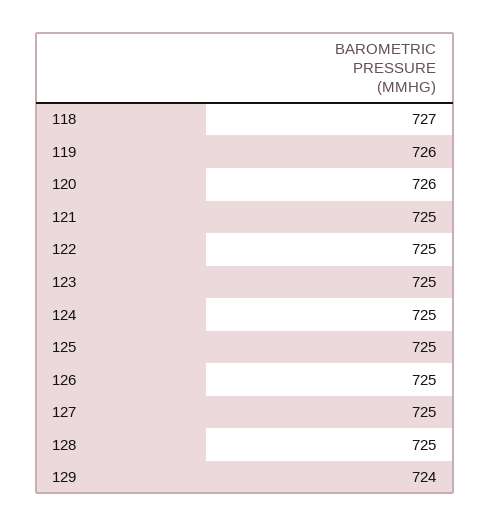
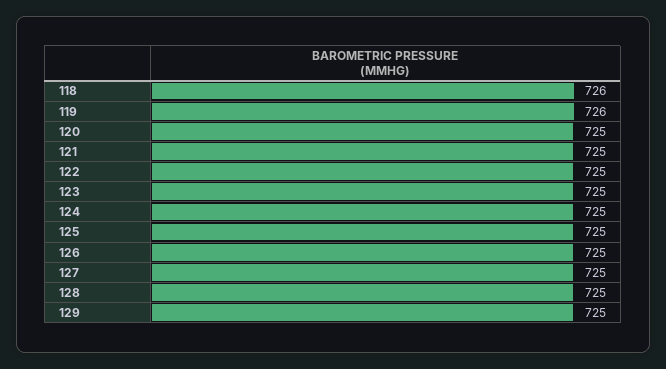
  {
-   "118": 727,
+   "118": 726,
    "119": 726,
-   "120": 726,
+   "120": 725,
    "121": 725,
    "122": 725,
    "123": 725,
    "124": 725,
    "125": 725,
    "126": 725,
    "127": 725,
    "128": 725,
-   "129": 724
+   "129": 725
  }

